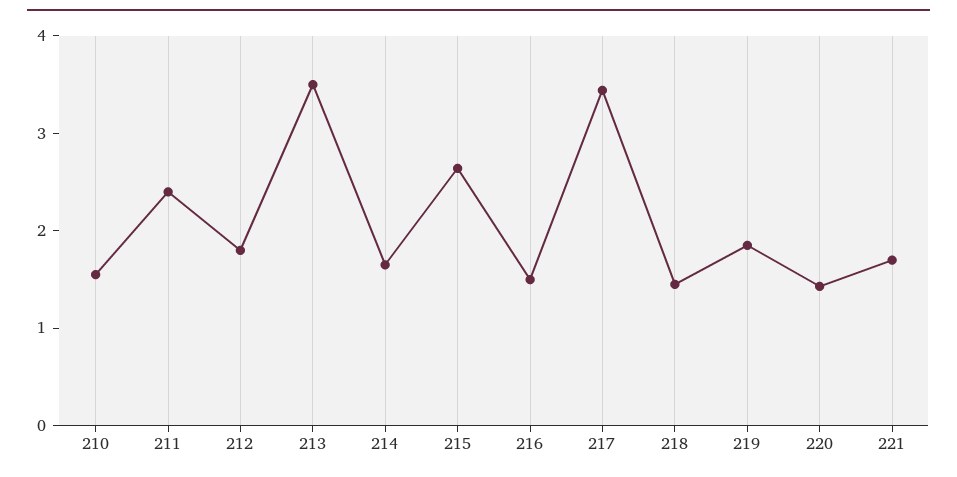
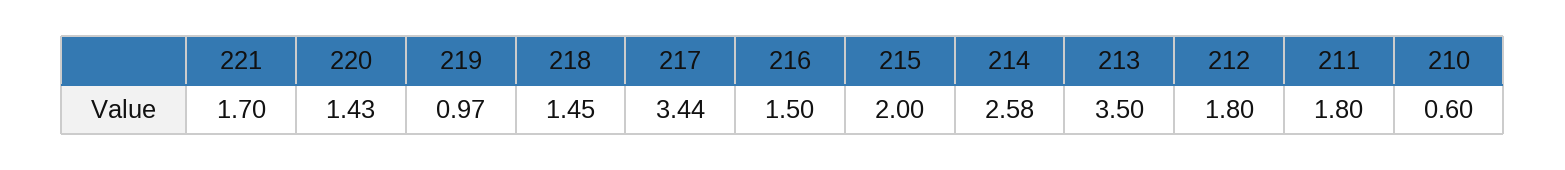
  {
-   "210": 1.6,
+   "210": 0.6,
-   "211": 2.4,
+   "211": 1.8,
    "212": 1.8,
    "213": 3.5,
-   "214": 1.6,
+   "214": 2.58,
-   "215": 2.6,
+   "215": 2,
    "216": 1.5,
    "217": 3.44,
    "218": 1.45,
-   "219": 1.8,
+   "219": 0.97,
    "220": 1.43,
    "221": 1.7
  }

